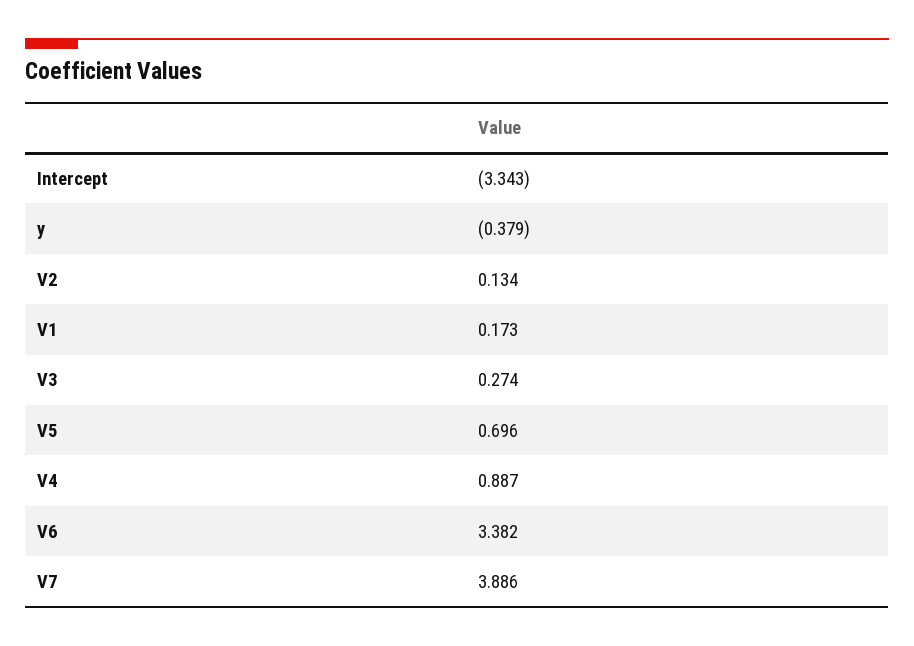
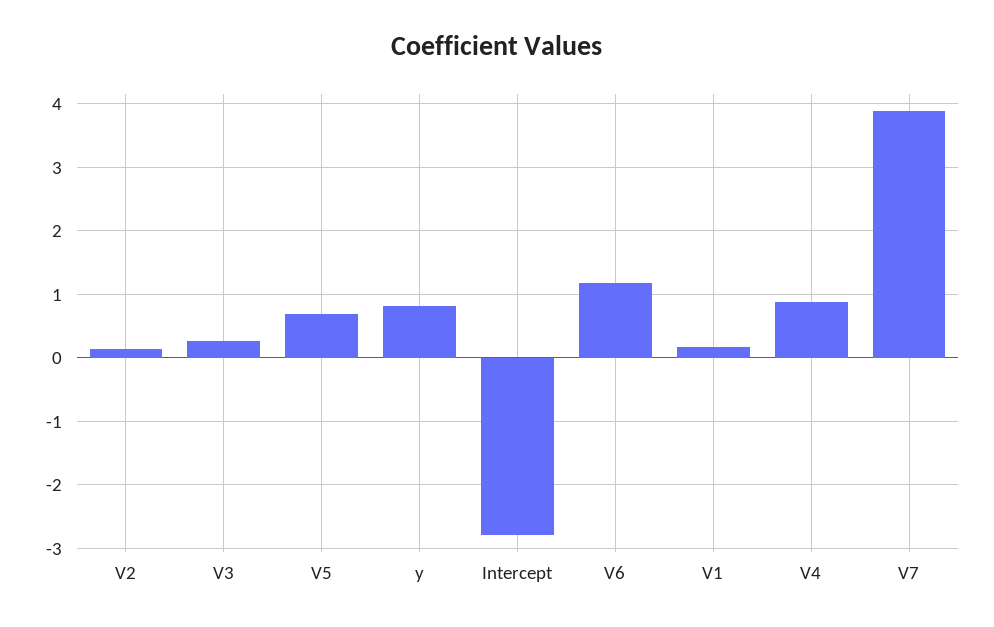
  {
-   "Intercept": -3.343,
+   "Intercept": -2.8,
-   "y": -0.379,
+   "y": 0.8,
    "V2": 0.134,
    "V1": 0.173,
    "V3": 0.274,
    "V5": 0.696,
    "V4": 0.887,
-   "V6": 3.382,
+   "V6": 1.2,
    "V7": 3.886
  }

